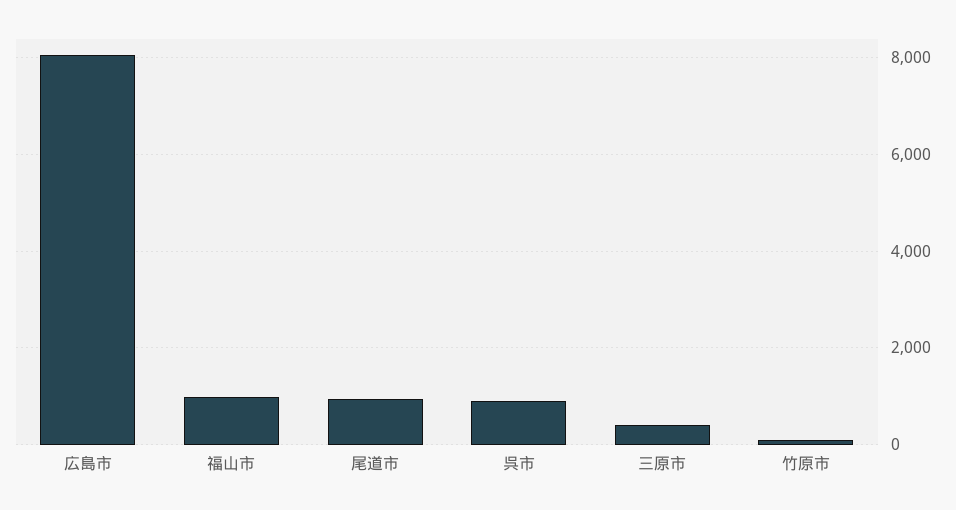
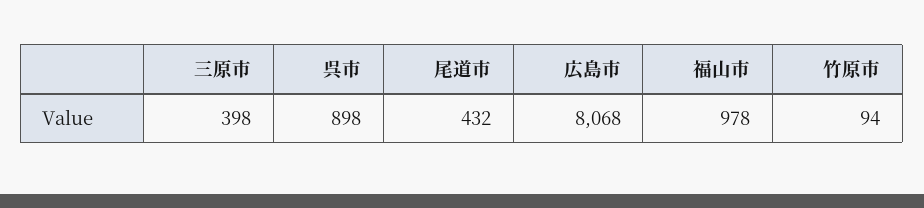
  {
    "広島市": 8068,
    "福山市": 978,
-   "尾道市": 1000,
+   "尾道市": 432,
    "呉市": 898,
    "三原市": 398,
    "竹原市": 94
  }

